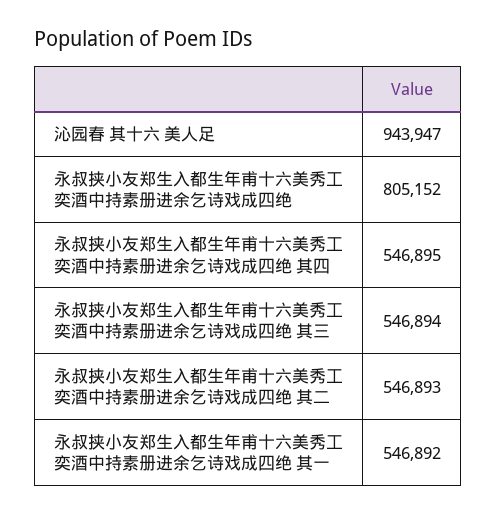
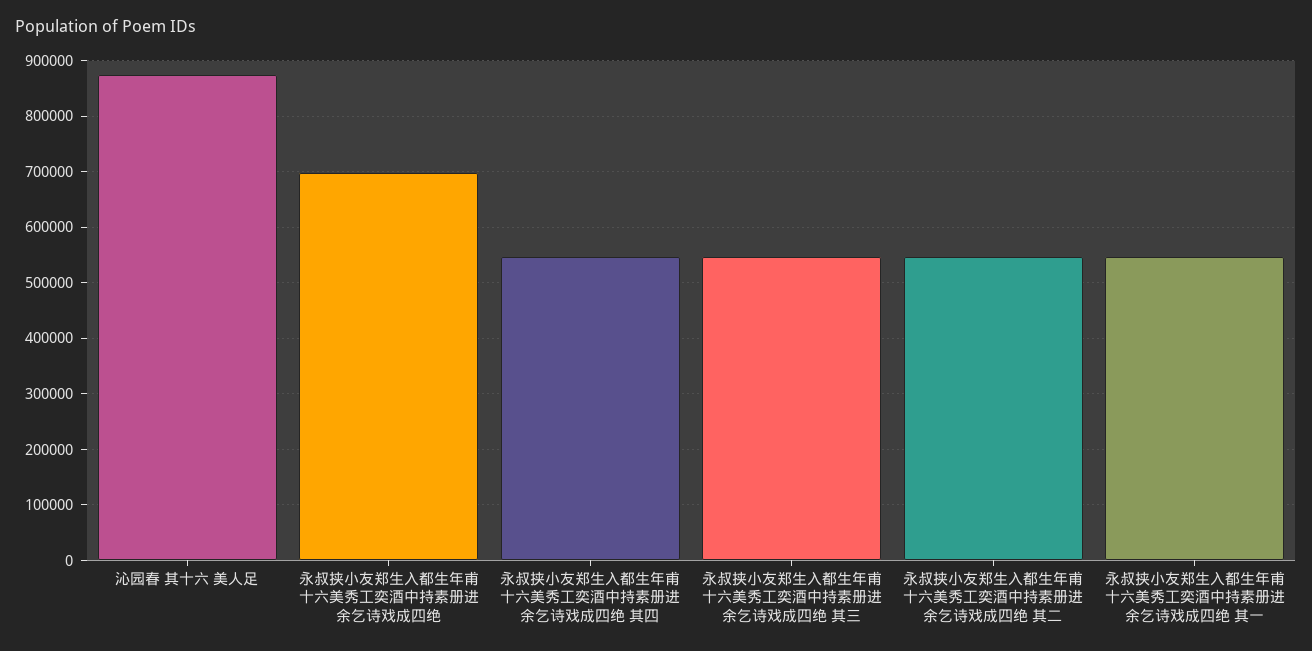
  {
-   "沁园春 其十六 美人足": 943947,
+   "沁园春 其十六 美人足": 880000,
-   "永叔挟小友郑生入都生年甫十六美秀工奕酒中持素册进余乞诗戏成四绝": 805152,
+   "永叔挟小友郑生入都生年甫十六美秀工奕酒中持素册进余乞诗戏成四绝": 700000,
    "永叔挟小友郑生入都生年甫十六美秀工奕酒中持素册进余乞诗戏成四绝 其四": 546895,
    "永叔挟小友郑生入都生年甫十六美秀工奕酒中持素册进余乞诗戏成四绝 其三": 546894,
    "永叔挟小友郑生入都生年甫十六美秀工奕酒中持素册进余乞诗戏成四绝 其二": 546893,
    "永叔挟小友郑生入都生年甫十六美秀工奕酒中持素册进余乞诗戏成四绝 其一": 546892
  }

